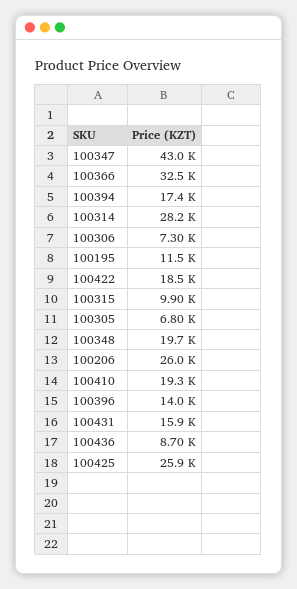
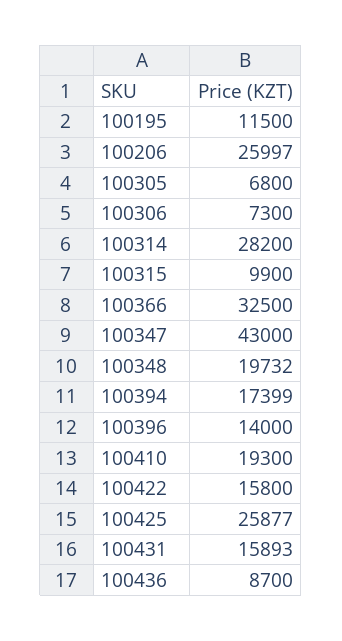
  {
    "100347": 43000,
    "100366": 32500,
    "100394": 17399,
    "100314": 28200,
    "100306": 7300,
    "100195": 11500,
-   "100422": 18500,
+   "100422": 15800,
    "100315": 9900,
    "100305": 6800,
    "100348": 19732,
    "100206": 25997,
    "100410": 19300,
    "100396": 14000,
    "100431": 15893,
    "100436": 8700,
    "100425": 25877
  }

